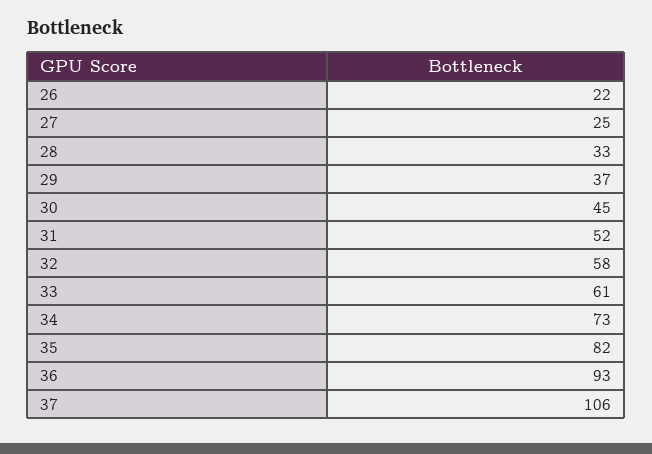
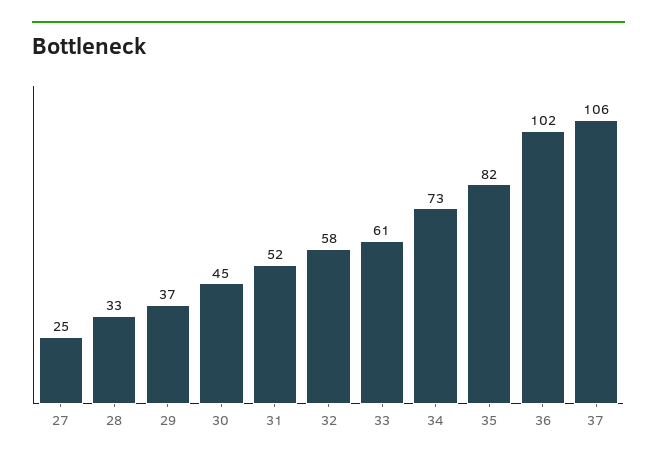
  {
-   "26": 22,
    "27": 25,
    "28": 33,
    "29": 37,
    "30": 45,
    "31": 52,
    "32": 58,
    "33": 61,
    "34": 73,
    "35": 82,
-   "36": 93,
+   "36": 102,
    "37": 106
  }

